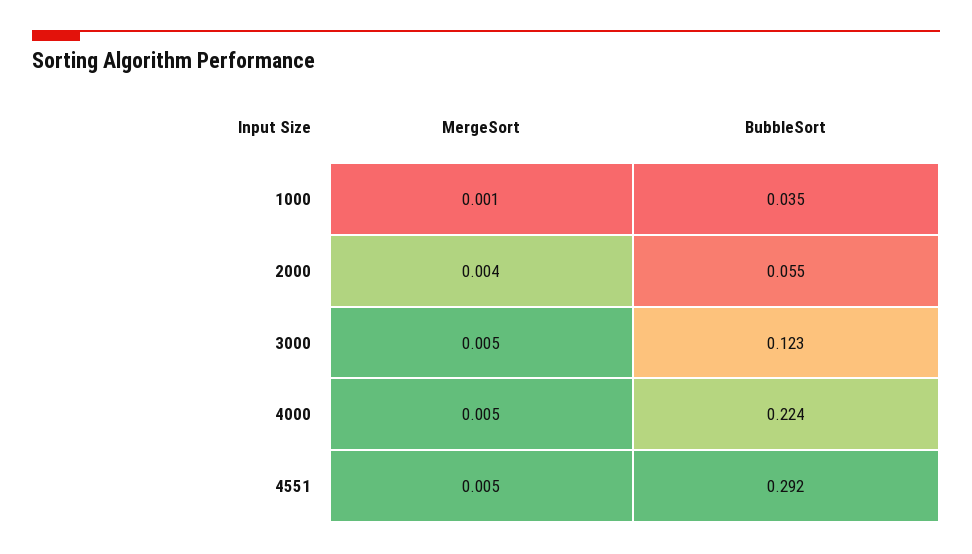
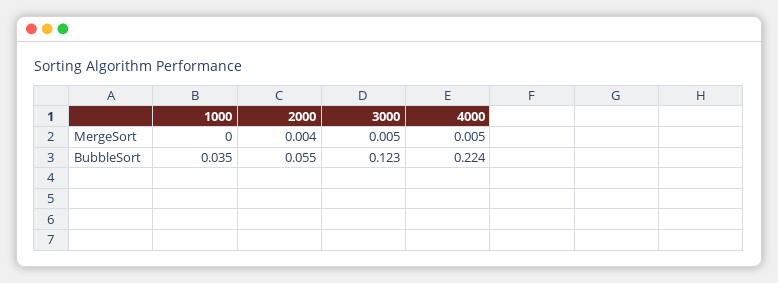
  {
    "MergeSort": {
-     "1000": 0.001,
+     "1000": 0,
      "2000": 0.004,
      "3000": 0.005,
-     "4000": 0.005,
+     "4000": 0.005
-     "4551": 0.005
    },
    "BubbleSort": {
      "1000": 0.035,
      "2000": 0.055,
      "3000": 0.123,
-     "4000": 0.224,
+     "4000": 0.224
-     "4551": 0.292
    }
  }

